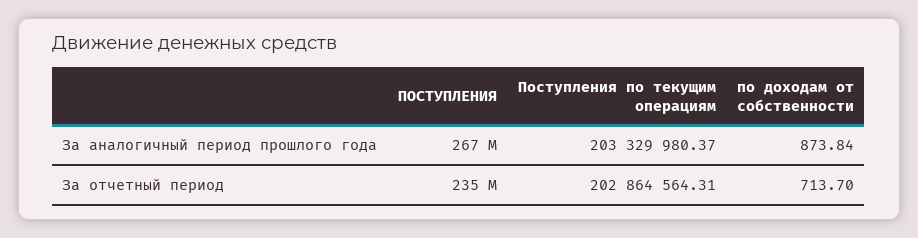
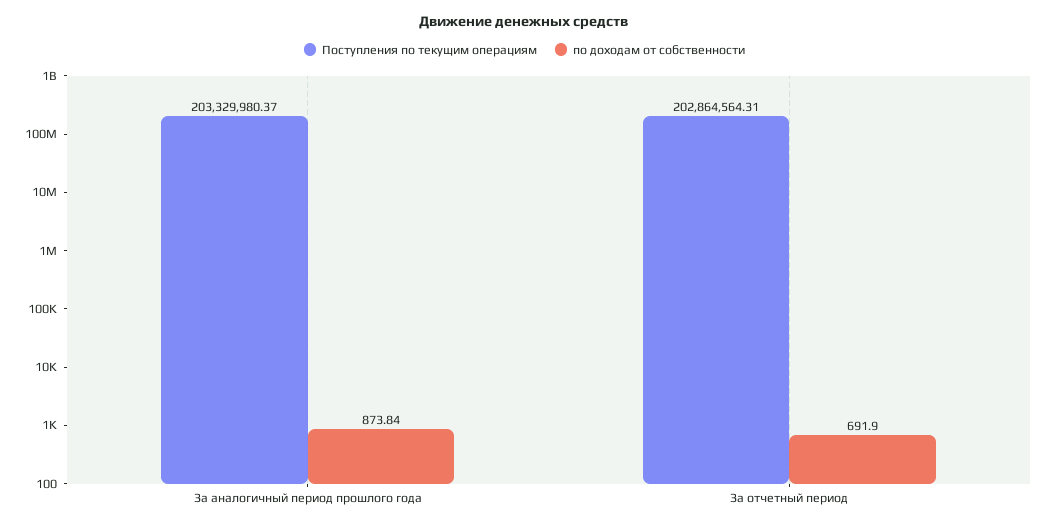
  {
-   "ПОСТУПЛЕНИЯ": {
-     "За аналогичный период прошлого года": 267000000,
-     "За отчетный период": 235000000
-   },
    "Поступления по текущим операциям": {
      "За аналогичный период прошлого года": 203329980.37,
      "За отчетный период": 202864564.31
    },
    "по доходам от собственности": {
      "За аналогичный период прошлого года": 873.84,
-     "За отчетный период": 713.7
+     "За отчетный период": 691.9
    }
  }

